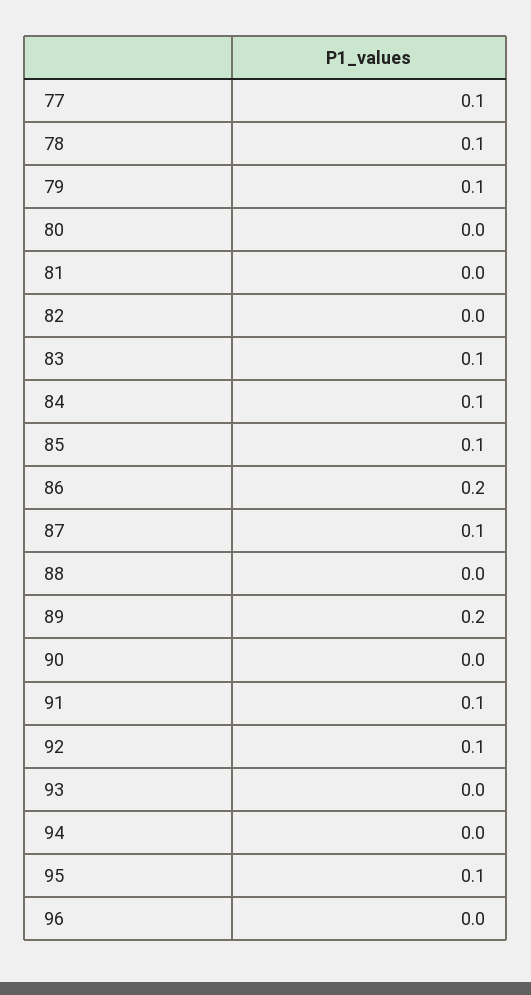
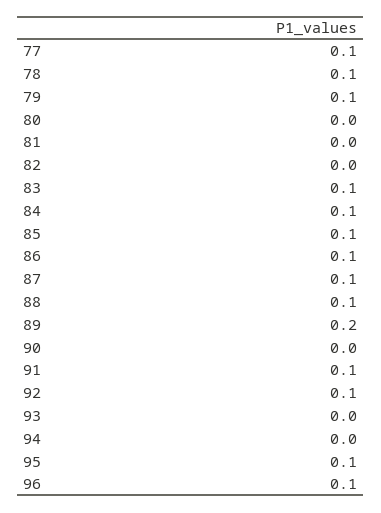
  {
    "77": 0.1,
    "78": 0.1,
    "79": 0.1,
    "80": 0,
    "81": 0,
    "82": 0,
    "83": 0.1,
    "84": 0.1,
    "85": 0.1,
-   "86": 0.2,
+   "86": 0.1,
    "87": 0.1,
-   "88": 0,
+   "88": 0.1,
    "89": 0.2,
    "90": 0,
    "91": 0.1,
    "92": 0.1,
    "93": 0,
    "94": 0,
    "95": 0.1,
-   "96": 0
+   "96": 0.1
  }

